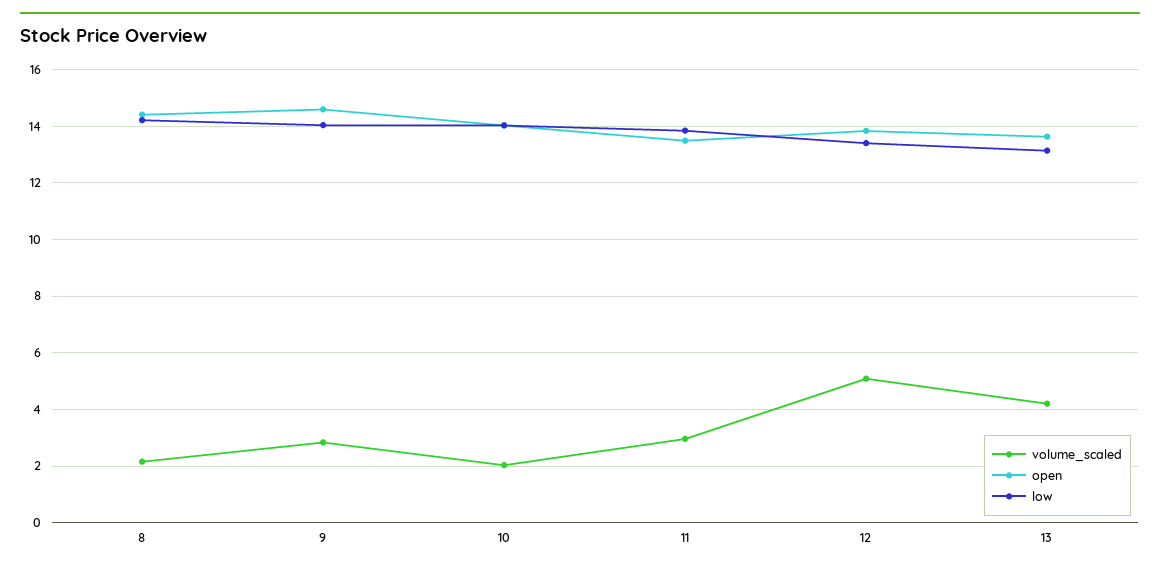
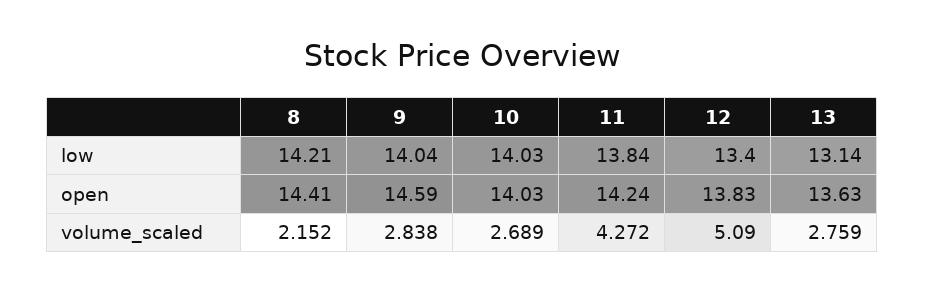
  {
    "volume_scaled": {
      "8": 2.152,
      "9": 2.838,
-     "10": 2,
+     "10": 2.689,
-     "11": 3,
+     "11": 4.272,
      "12": 5.09,
-     "13": 4.25
+     "13": 2.759
    },
    "open": {
      "8": 14.41,
      "9": 14.59,
      "10": 14.03,
-     "11": 13.5,
+     "11": 14.24,
      "12": 13.83,
      "13": 13.63
    },
    "low": {
      "8": 14.21,
      "9": 14.04,
      "10": 14.03,
      "11": 13.84,
      "12": 13.4,
      "13": 13.14
    }
  }

